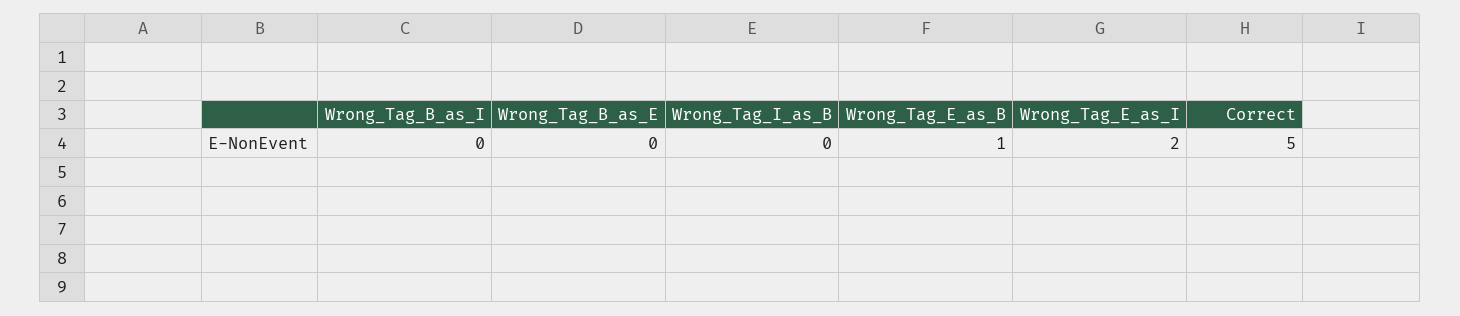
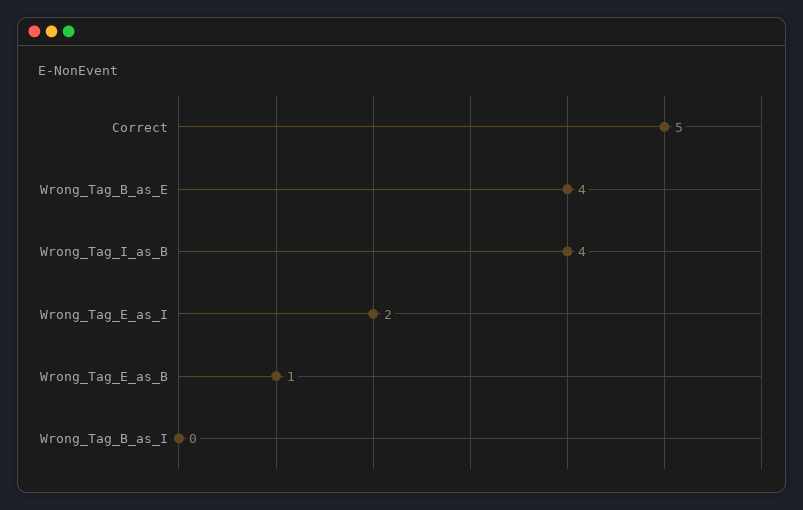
  {
    "Wrong_Tag_B_as_I": 0,
-   "Wrong_Tag_B_as_E": 0,
+   "Wrong_Tag_B_as_E": 4,
-   "Wrong_Tag_I_as_B": 0,
+   "Wrong_Tag_I_as_B": 4,
    "Wrong_Tag_E_as_B": 1,
    "Wrong_Tag_E_as_I": 2,
    "Correct": 5
  }

